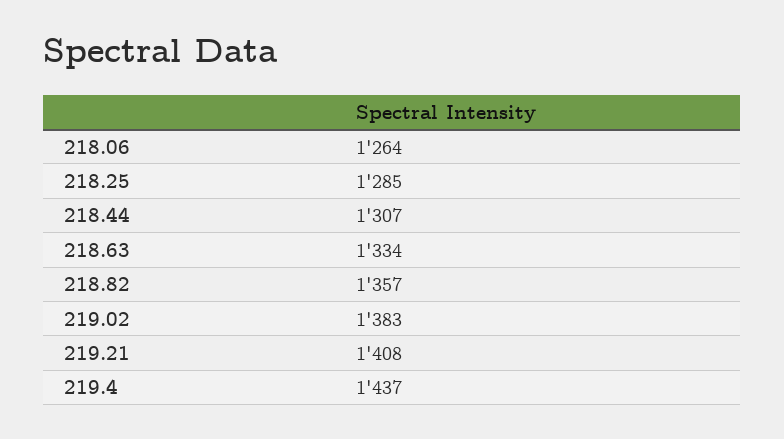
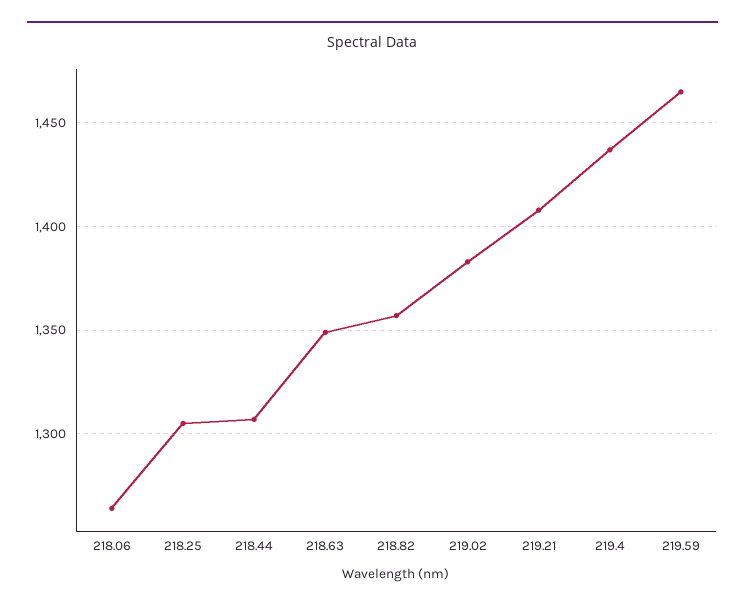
  {
    "218.06": 1264,
-   "218.25": 1285,
+   "218.25": 1305,
    "218.44": 1307,
-   "218.63": 1334,
+   "218.63": 1350,
    "218.82": 1357,
    "219.02": 1383,
    "219.21": 1408,
-   "219.4": 1437
+   "219.4": 1437,
+   "219.59": 1465
  }

